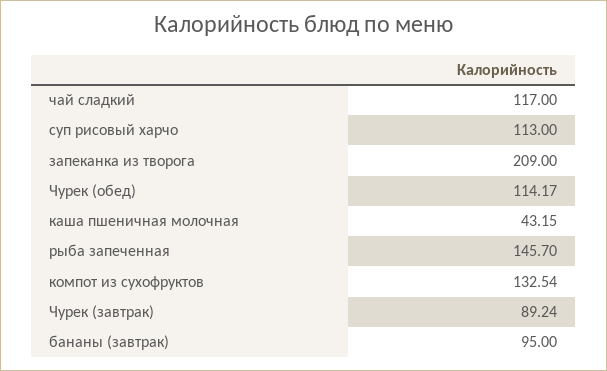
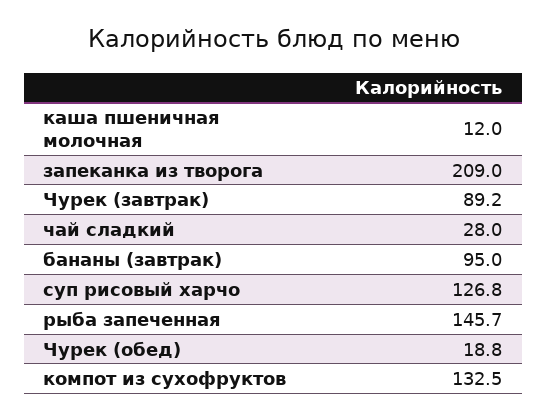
  {
-   "чай сладкий": 117,
+   "чай сладкий": 28,
-   "суп рисовый харчо": 113,
+   "суп рисовый харчо": 126.8,
    "запеканка из творога": 209,
-   "Чурек (обед)": 114.17,
+   "Чурек (обед)": 18.8,
-   "каша пшеничная молочная": 43.15,
+   "каша пшеничная молочная": 12,
    "рыба запеченная": 145.7,
    "компот из сухофруктов": 132.54,
    "Чурек (завтрак)": 89.24,
    "бананы (завтрак)": 95
  }

